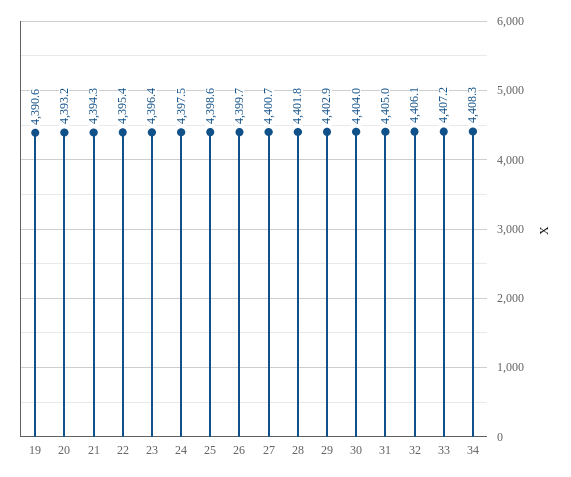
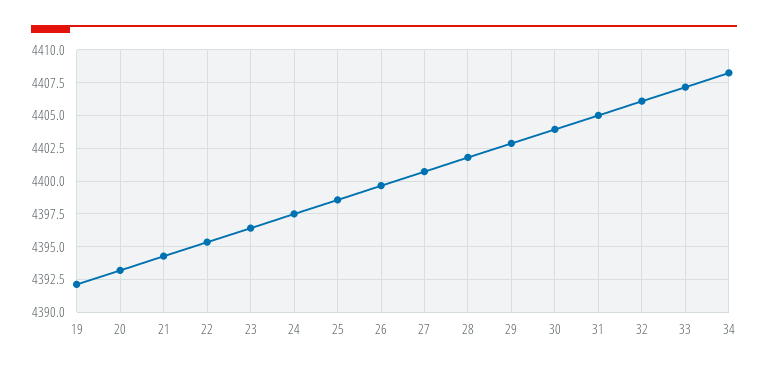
  {
-   "19": 4390.6,
+   "19": 4392,
    "20": 4393.2,
    "21": 4394.3,
    "22": 4395.4,
    "23": 4396.4,
    "24": 4397.5,
    "25": 4398.6,
    "26": 4399.7,
    "27": 4400.7,
    "28": 4401.8,
    "29": 4402.9,
    "30": 4404,
    "31": 4405,
    "32": 4406.1,
    "33": 4407.2,
    "34": 4408.3
  }

